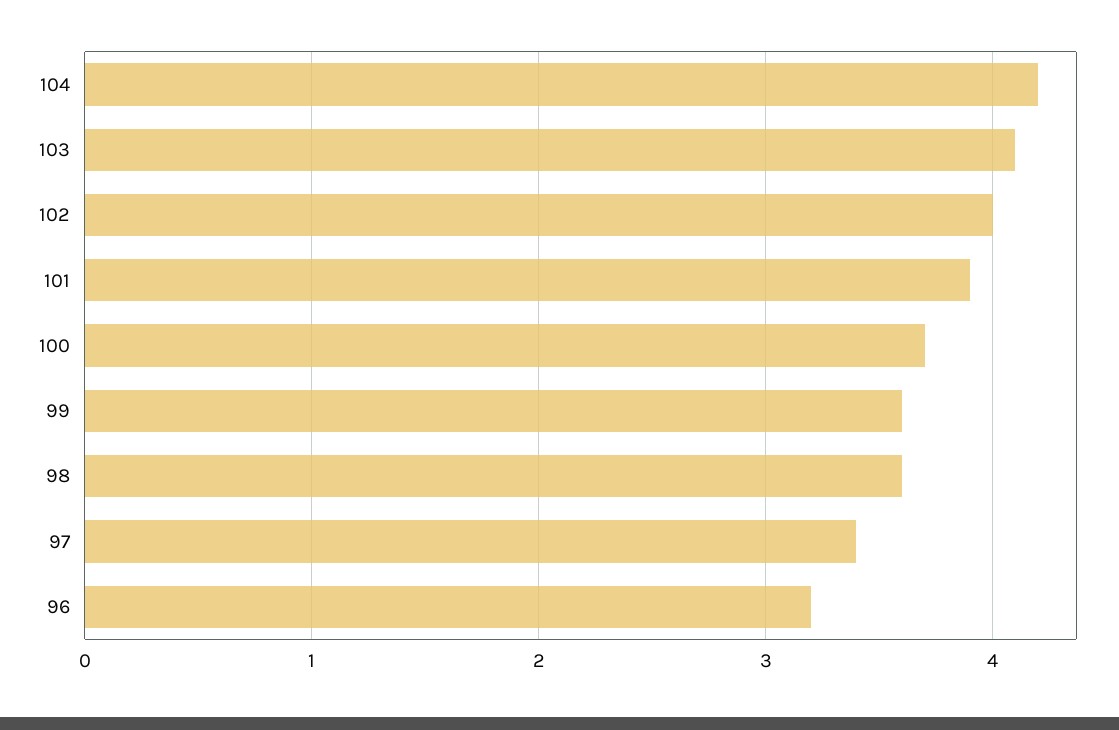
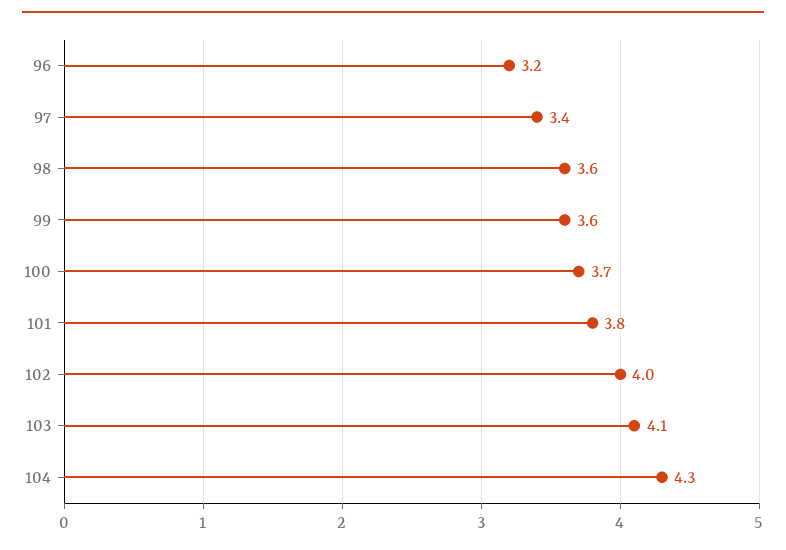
  {
-   "104": 4.2,
+   "104": 4.3,
    "103": 4.1,
    "102": 4,
-   "101": 3.9,
+   "101": 3.8,
    "100": 3.7,
    "99": 3.6,
    "98": 3.6,
    "97": 3.4,
    "96": 3.2
  }

